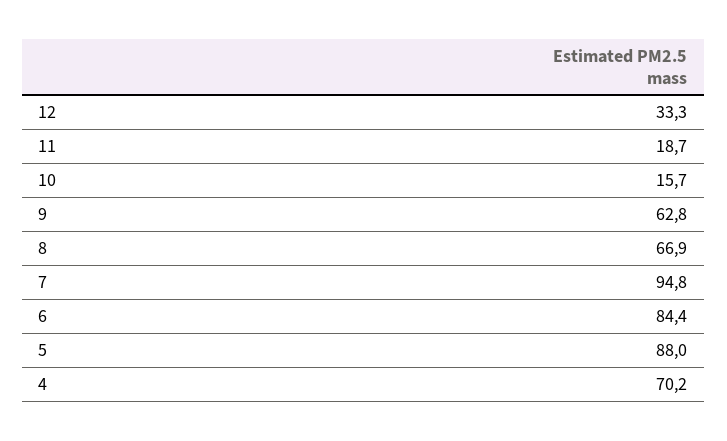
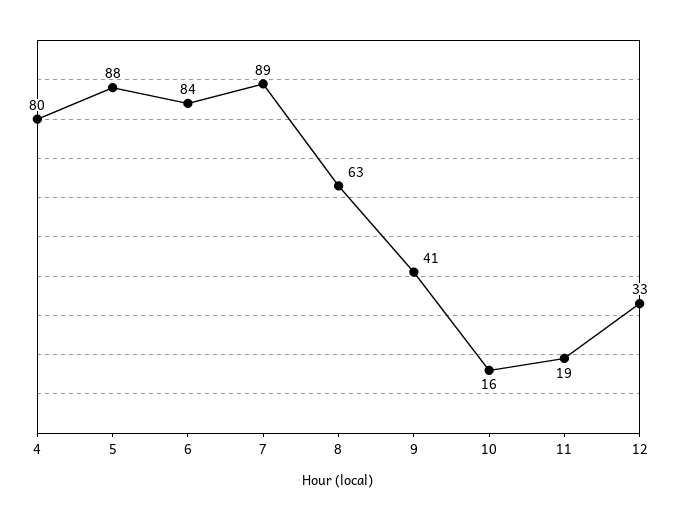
  {
    "12": 33.3,
    "11": 18.7,
    "10": 15.7,
-   "9": 62.8,
+   "9": 41,
-   "8": 66.9,
+   "8": 63,
-   "7": 94.8,
+   "7": 89,
    "6": 84.4,
    "5": 88,
-   "4": 70.2
+   "4": 80
  }

